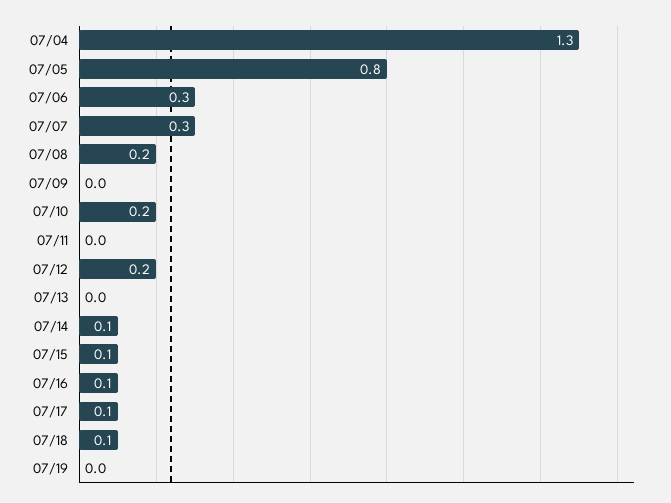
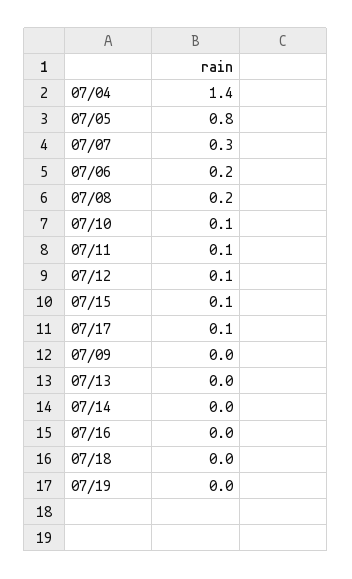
  {
-   "07/04": 1.3,
+   "07/04": 1.4,
    "07/05": 0.8,
-   "07/06": 0.3,
+   "07/06": 0.2,
    "07/07": 0.3,
    "07/08": 0.2,
    "07/09": 0,
-   "07/10": 0.2,
+   "07/10": 0.1,
-   "07/11": 0,
+   "07/11": 0.1,
-   "07/12": 0.2,
+   "07/12": 0.1,
    "07/13": 0,
-   "07/14": 0.1,
+   "07/14": 0,
    "07/15": 0.1,
-   "07/16": 0.1,
+   "07/16": 0,
    "07/17": 0.1,
-   "07/18": 0.1,
+   "07/18": 0,
    "07/19": 0
  }

